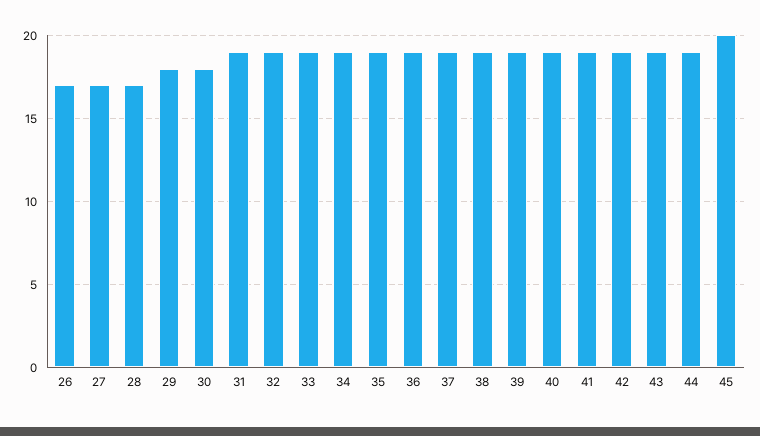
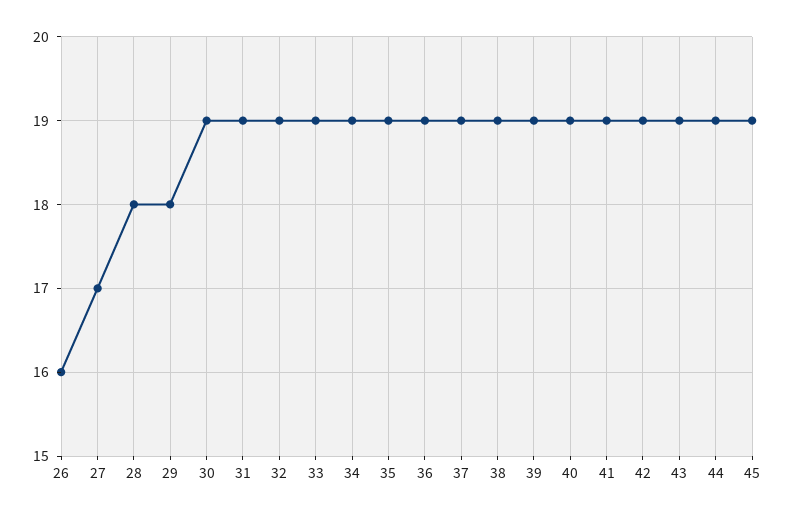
  {
-   "26": 17,
+   "26": 16,
    "27": 17,
-   "28": 17,
+   "28": 18,
    "29": 18,
-   "30": 18,
+   "30": 19,
    "31": 19,
    "32": 19,
    "33": 19,
    "34": 19,
    "35": 19,
    "36": 19,
    "37": 19,
    "38": 19,
    "39": 19,
    "40": 19,
    "41": 19,
    "42": 19,
    "43": 19,
    "44": 19,
-   "45": 20
+   "45": 19
  }

